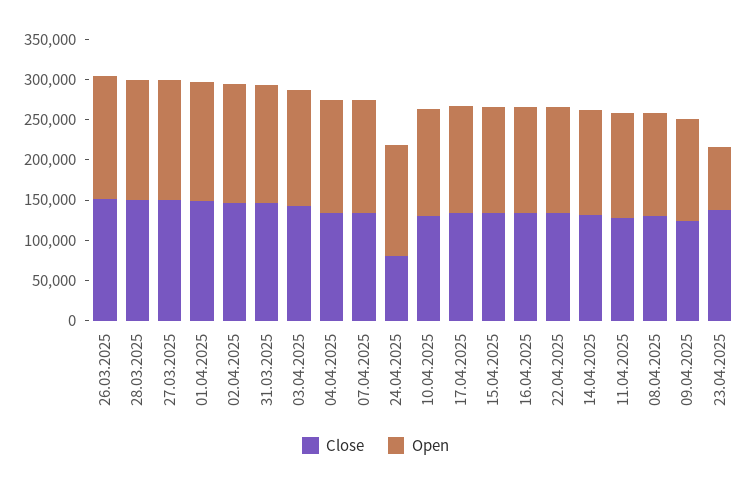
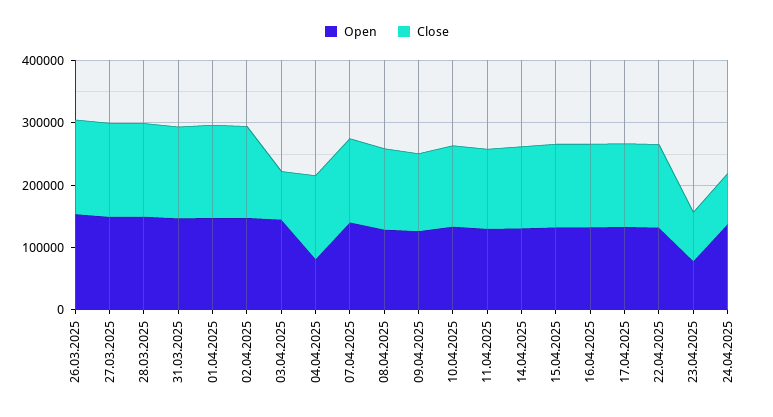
  {
    "Close": {
      "26.03.2025": 150000,
      "28.03.2025": 150000,
      "27.03.2025": 150000,
      "01.04.2025": 150000,
      "02.04.2025": 150000,
      "31.03.2025": 150000,
-     "03.04.2025": 140000,
+     "03.04.2025": 80000,
      "04.04.2025": 130000,
      "07.04.2025": 130000,
      "24.04.2025": 80000,
      "10.04.2025": 130000,
      "17.04.2025": 130000,
      "15.04.2025": 130000,
      "16.04.2025": 130000,
      "22.04.2025": 130000,
      "14.04.2025": 130000,
      "11.04.2025": 130000,
      "08.04.2025": 130000,
      "09.04.2025": 120000,
-     "23.04.2025": 140000
+     "23.04.2025": 80000
    },
    "Open": {
      "26.03.2025": 150000,
      "28.03.2025": 150000,
      "27.03.2025": 150000,
      "01.04.2025": 150000,
      "02.04.2025": 150000,
      "31.03.2025": 150000,
      "03.04.2025": 140000,
-     "04.04.2025": 140000,
+     "04.04.2025": 80000,
      "07.04.2025": 140000,
      "24.04.2025": 140000,
      "10.04.2025": 130000,
      "17.04.2025": 130000,
      "15.04.2025": 130000,
      "16.04.2025": 130000,
      "22.04.2025": 130000,
      "14.04.2025": 130000,
      "11.04.2025": 130000,
      "08.04.2025": 130000,
      "09.04.2025": 130000,
      "23.04.2025": 80000
    }
  }

